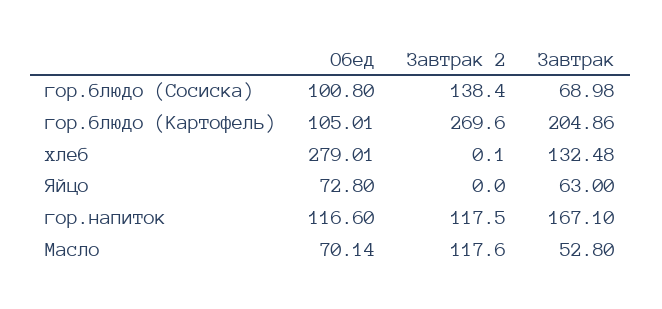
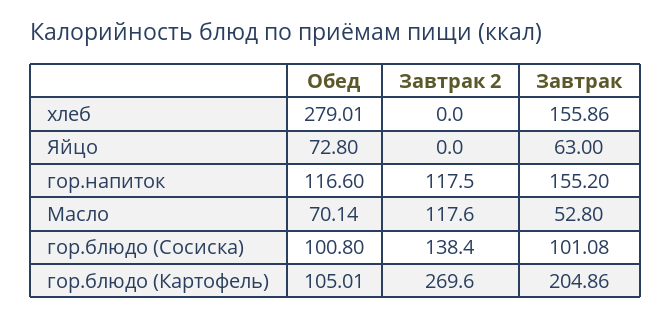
  {
    "Обед": {
      "гор.блюдо (Сосиска)": 100.8,
      "гор.блюдо (Картофель)": 105.01,
      "хлеб": 279.01,
      "Яйцо": 72.8,
      "гор.напиток": 116.6,
      "Масло": 70.14
    },
    "Завтрак 2": {
      "гор.блюдо (Сосиска)": 138.4,
      "гор.блюдо (Картофель)": 269.6,
-     "хлеб": 0.1,
+     "хлеб": 0,
      "Яйцо": 0,
      "гор.напиток": 117.5,
      "Масло": 117.6
    },
    "Завтрак": {
-     "гор.блюдо (Сосиска)": 68.98,
+     "гор.блюдо (Сосиска)": 101.08,
      "гор.блюдо (Картофель)": 204.86,
-     "хлеб": 132.48,
+     "хлеб": 155.86,
      "Яйцо": 63,
-     "гор.напиток": 167.1,
+     "гор.напиток": 155.2,
      "Масло": 52.8
    }
  }

